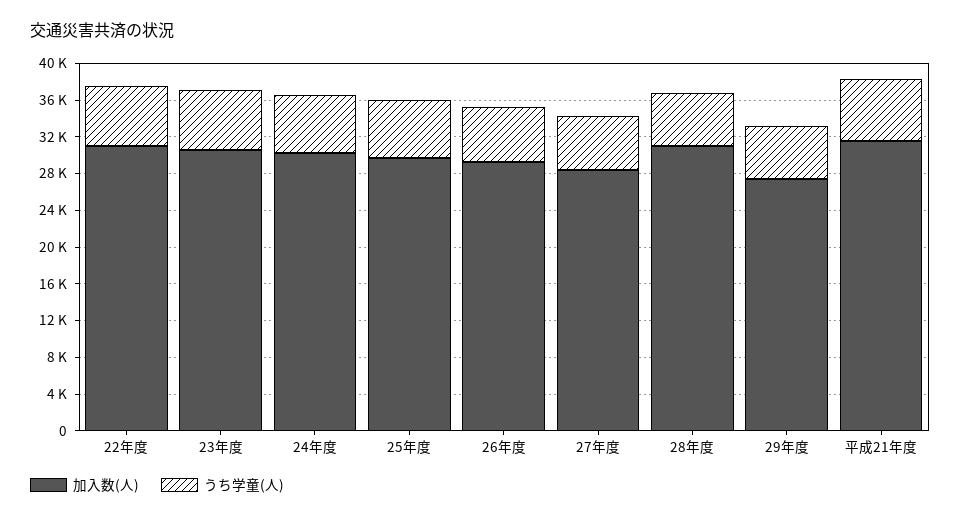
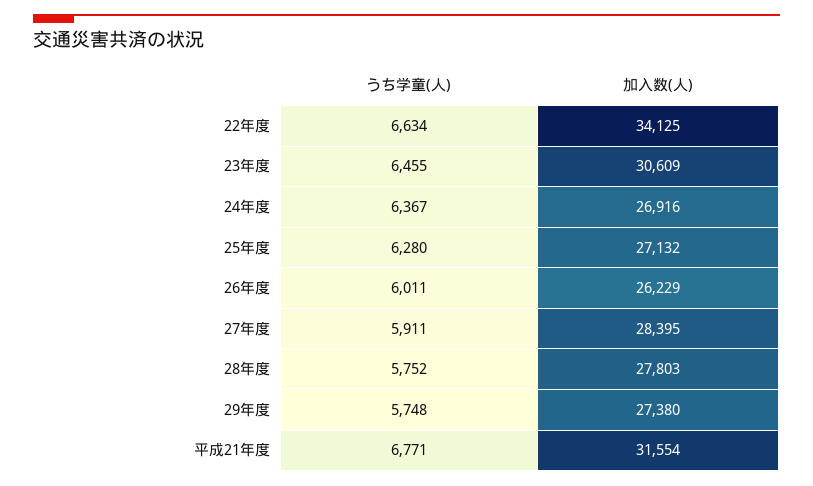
  {
    "加入数(人)": {
-     "22年度": 31000,
+     "22年度": 34125,
      "23年度": 30609,
-     "24年度": 30000,
+     "24年度": 26916,
-     "25年度": 30000,
+     "25年度": 27132,
-     "26年度": 29000,
+     "26年度": 26229,
      "27年度": 28395,
-     "28年度": 31000,
+     "28年度": 27803,
      "29年度": 27380,
      "平成21年度": 31554
    },
    "うち学童(人)": {
      "22年度": 6634,
      "23年度": 6455,
      "24年度": 6367,
      "25年度": 6280,
      "26年度": 6011,
      "27年度": 5911,
      "28年度": 5752,
      "29年度": 5748,
      "平成21年度": 6771
    }
  }

